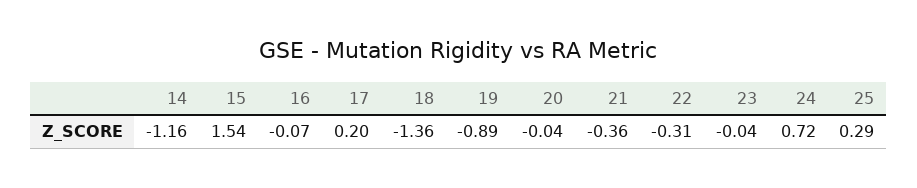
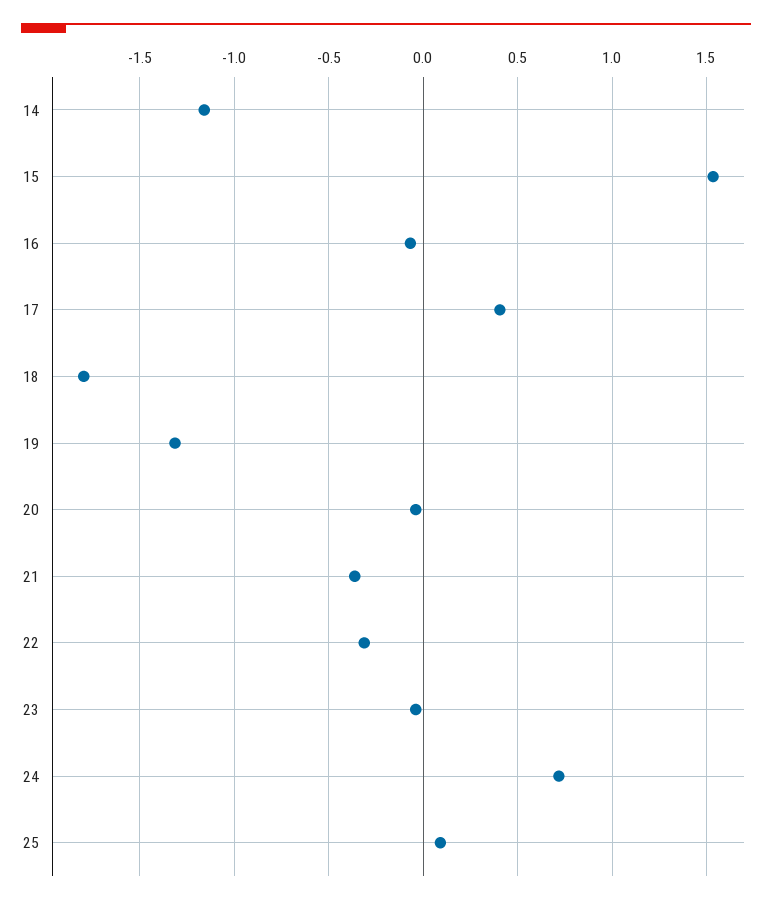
  {
    "14": -1.16,
    "15": 1.54,
    "16": -0.07,
-   "17": 0.2,
+   "17": 0.4,
-   "18": -1.36,
+   "18": -1.8,
-   "19": -0.89,
+   "19": -1.3,
    "20": -0.04,
    "21": -0.36,
    "22": -0.31,
    "23": -0.04,
    "24": 0.72,
-   "25": 0.29
+   "25": 0.1
  }

